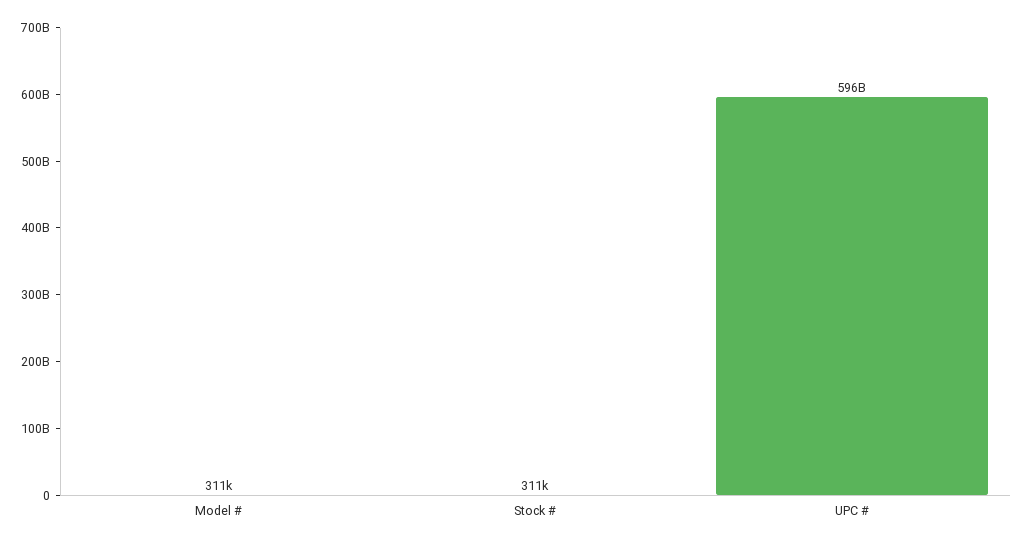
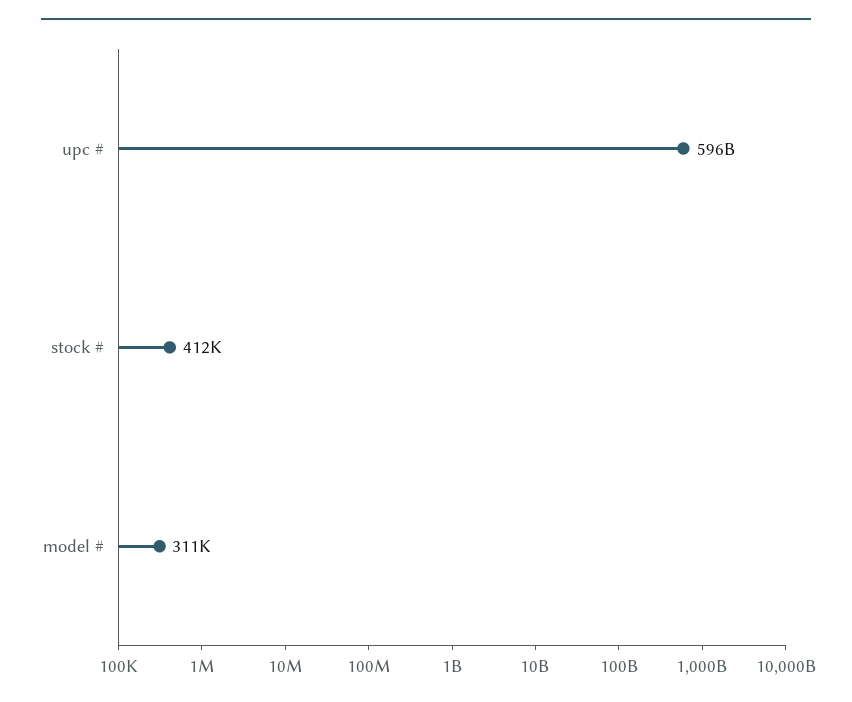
  {
    "Model #": 311000,
-   "Stock #": 311000,
+   "Stock #": 412000,
    "UPC #": 596000000000
  }

